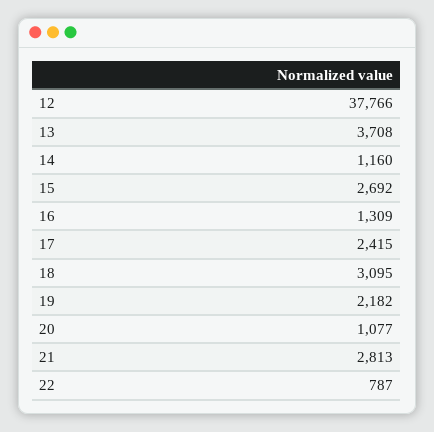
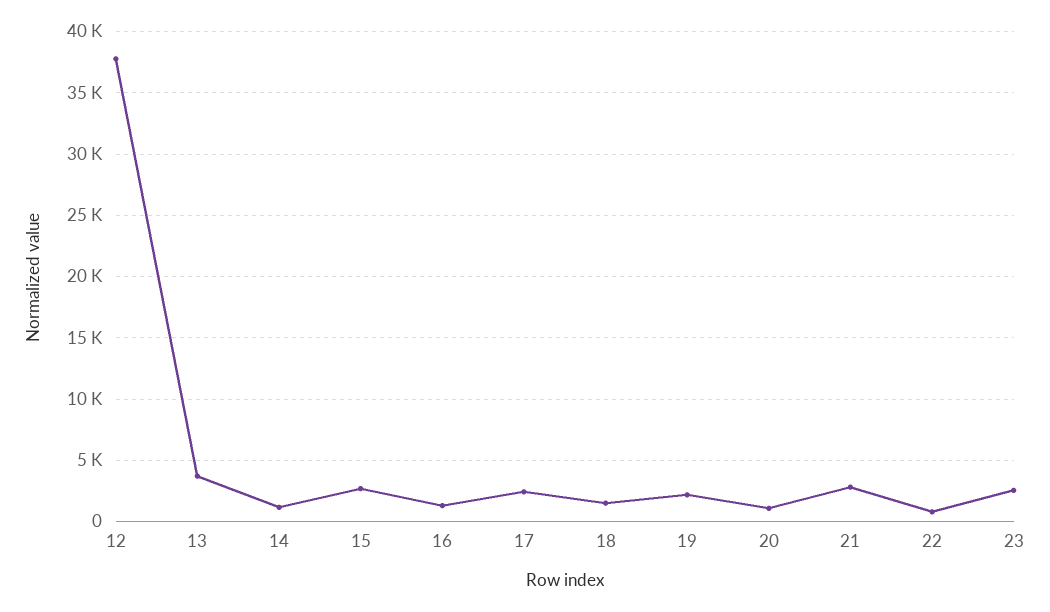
  {
    "12": 37766,
    "13": 3708,
    "14": 1160,
    "15": 2692,
    "16": 1309,
    "17": 2415,
-   "18": 3095,
+   "18": 1500,
    "19": 2182,
    "20": 1077,
    "21": 2813,
-   "22": 787
+   "22": 787,
+   "23": 2500
  }

